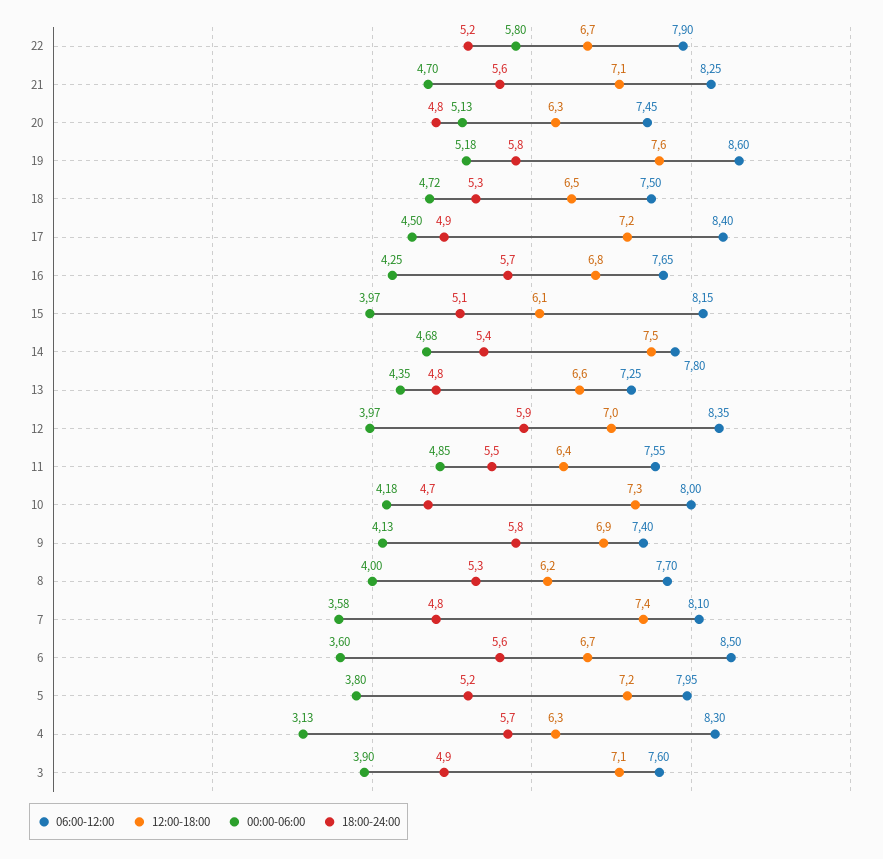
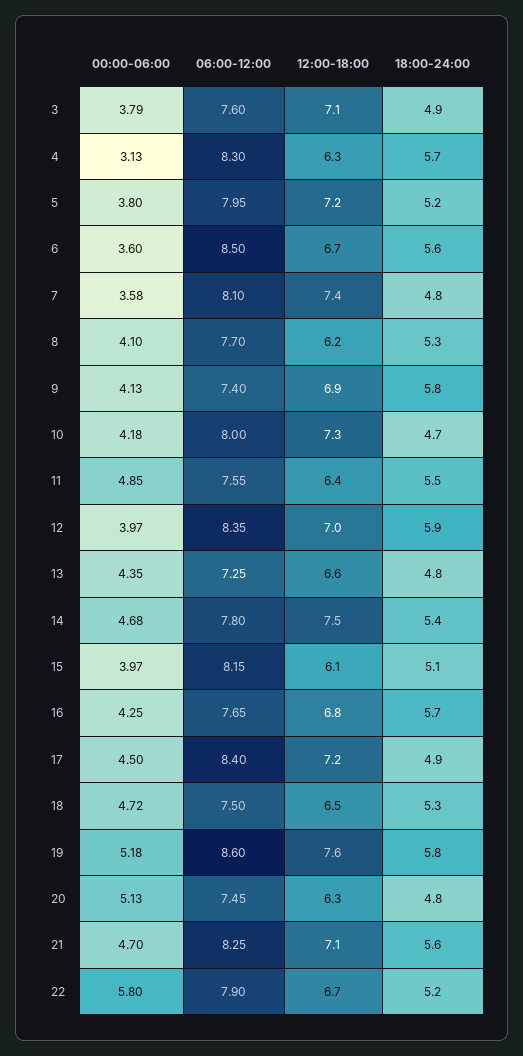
  {
    "06:00-12:00": {
      "22": 7.9,
      "21": 8.25,
      "20": 7.45,
      "19": 8.6,
      "18": 7.5,
      "17": 8.4,
      "16": 7.65,
      "15": 8.15,
      "14": 7.8,
      "13": 7.25,
      "12": 8.35,
      "11": 7.55,
      "10": 8,
      "9": 7.4,
      "8": 7.7,
      "7": 8.1,
      "6": 8.5,
      "5": 7.95,
      "4": 8.3,
      "3": 7.6
    },
    "12:00-18:00": {
      "22": 6.7,
      "21": 7.1,
      "20": 6.3,
      "19": 7.6,
      "18": 6.5,
      "17": 7.2,
      "16": 6.8,
      "15": 6.1,
      "14": 7.5,
      "13": 6.6,
      "12": 7,
      "11": 6.4,
      "10": 7.3,
      "9": 6.9,
      "8": 6.2,
      "7": 7.4,
      "6": 6.7,
      "5": 7.2,
      "4": 6.3,
      "3": 7.1
    },
    "00:00-06:00": {
      "22": 5.8,
      "21": 4.7,
      "20": 5.13,
      "19": 5.18,
      "18": 4.72,
      "17": 4.5,
      "16": 4.25,
      "15": 3.97,
      "14": 4.68,
      "13": 4.35,
      "12": 3.97,
      "11": 4.85,
      "10": 4.18,
      "9": 4.13,
-     "8": 4,
+     "8": 4.1,
      "7": 3.58,
      "6": 3.6,
      "5": 3.8,
      "4": 3.13,
-     "3": 3.9
+     "3": 3.79
    },
    "18:00-24:00": {
      "22": 5.2,
      "21": 5.6,
      "20": 4.8,
      "19": 5.8,
      "18": 5.3,
      "17": 4.9,
      "16": 5.7,
      "15": 5.1,
      "14": 5.4,
      "13": 4.8,
      "12": 5.9,
      "11": 5.5,
      "10": 4.7,
      "9": 5.8,
      "8": 5.3,
      "7": 4.8,
      "6": 5.6,
      "5": 5.2,
      "4": 5.7,
      "3": 4.9
    }
  }

